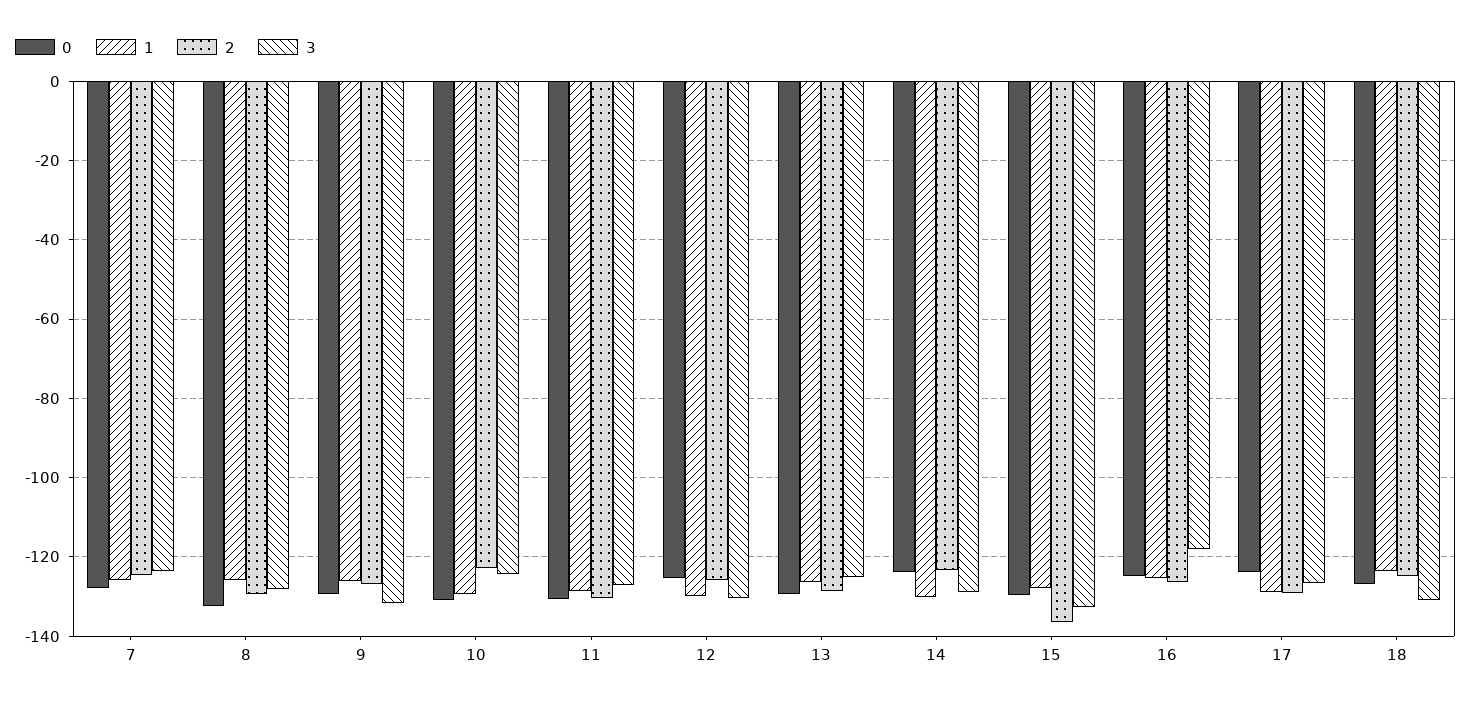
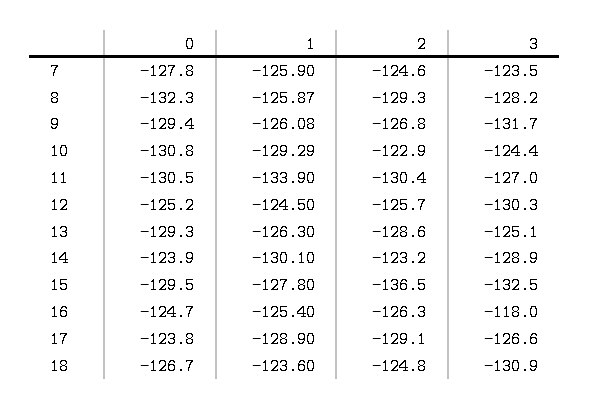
  {
    "0": {
      "7": -127.8,
      "8": -132.3,
      "9": -129.4,
      "10": -130.8,
      "11": -130.5,
      "12": -125.2,
      "13": -129.3,
      "14": -123.9,
      "15": -129.5,
      "16": -124.7,
      "17": -123.8,
      "18": -126.7
    },
    "1": {
      "7": -125.9,
      "8": -125.87,
      "9": -126.08,
      "10": -129.29,
-     "11": -128,
+     "11": -133.9,
-     "12": -130,
+     "12": -124.5,
      "13": -126.3,
      "14": -130.1,
      "15": -127.8,
      "16": -125.4,
      "17": -128.9,
      "18": -123.6
    },
    "2": {
      "7": -124.6,
      "8": -129.3,
      "9": -126.8,
      "10": -122.9,
      "11": -130.4,
      "12": -125.7,
      "13": -128.6,
      "14": -123.2,
      "15": -136.5,
      "16": -126.3,
      "17": -129.1,
      "18": -124.8
    },
    "3": {
      "7": -123.5,
      "8": -128.2,
      "9": -131.7,
      "10": -124.4,
      "11": -127,
      "12": -130.3,
      "13": -125.1,
      "14": -128.9,
      "15": -132.5,
      "16": -118,
      "17": -126.6,
      "18": -130.9
    }
  }

